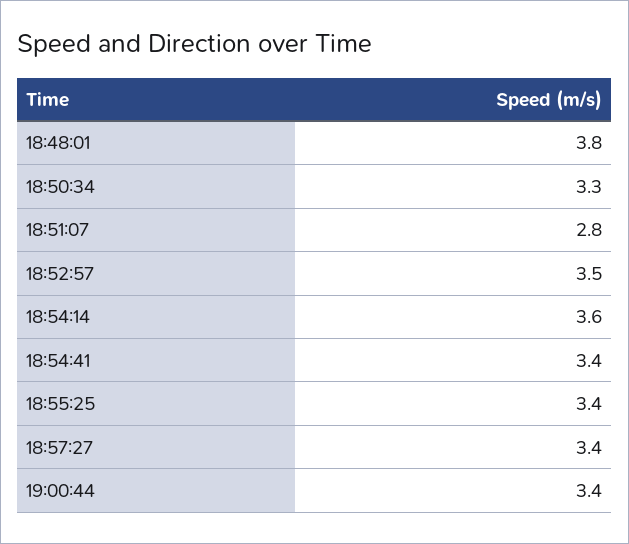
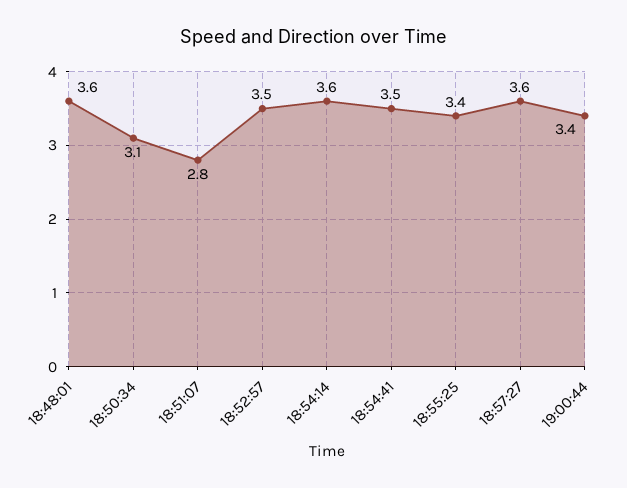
  {
-   "18:48:01": 3.8,
+   "18:48:01": 3.6,
-   "18:50:34": 3.3,
+   "18:50:34": 3.1,
    "18:51:07": 2.8,
    "18:52:57": 3.5,
    "18:54:14": 3.6,
-   "18:54:41": 3.4,
+   "18:54:41": 3.5,
    "18:55:25": 3.4,
-   "18:57:27": 3.4,
+   "18:57:27": 3.6,
    "19:00:44": 3.4
  }

